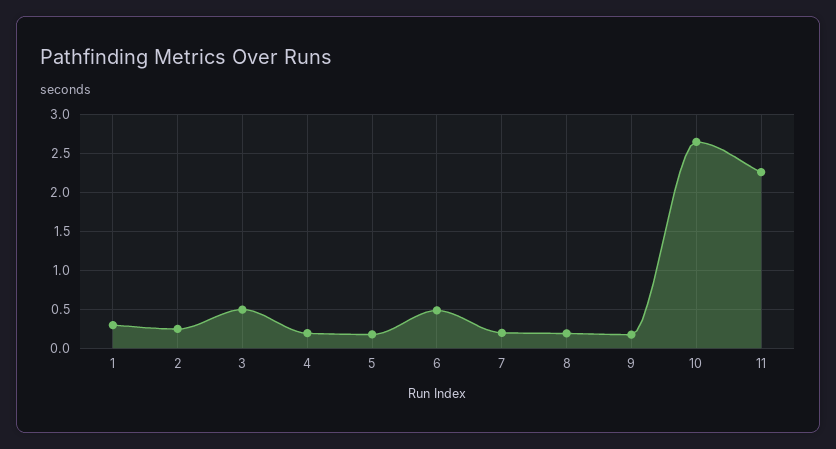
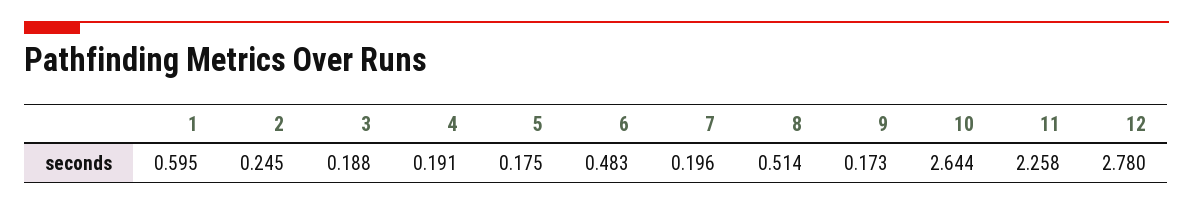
  {
-   "1": 0.3,
+   "1": 0.595,
    "2": 0.245,
-   "3": 0.5,
+   "3": 0.188,
    "4": 0.191,
    "5": 0.175,
    "6": 0.483,
    "7": 0.196,
-   "8": 0.2,
+   "8": 0.514,
    "9": 0.173,
    "10": 2.644,
-   "11": 2.258
+   "11": 2.258,
+   "12": 2.78
  }

